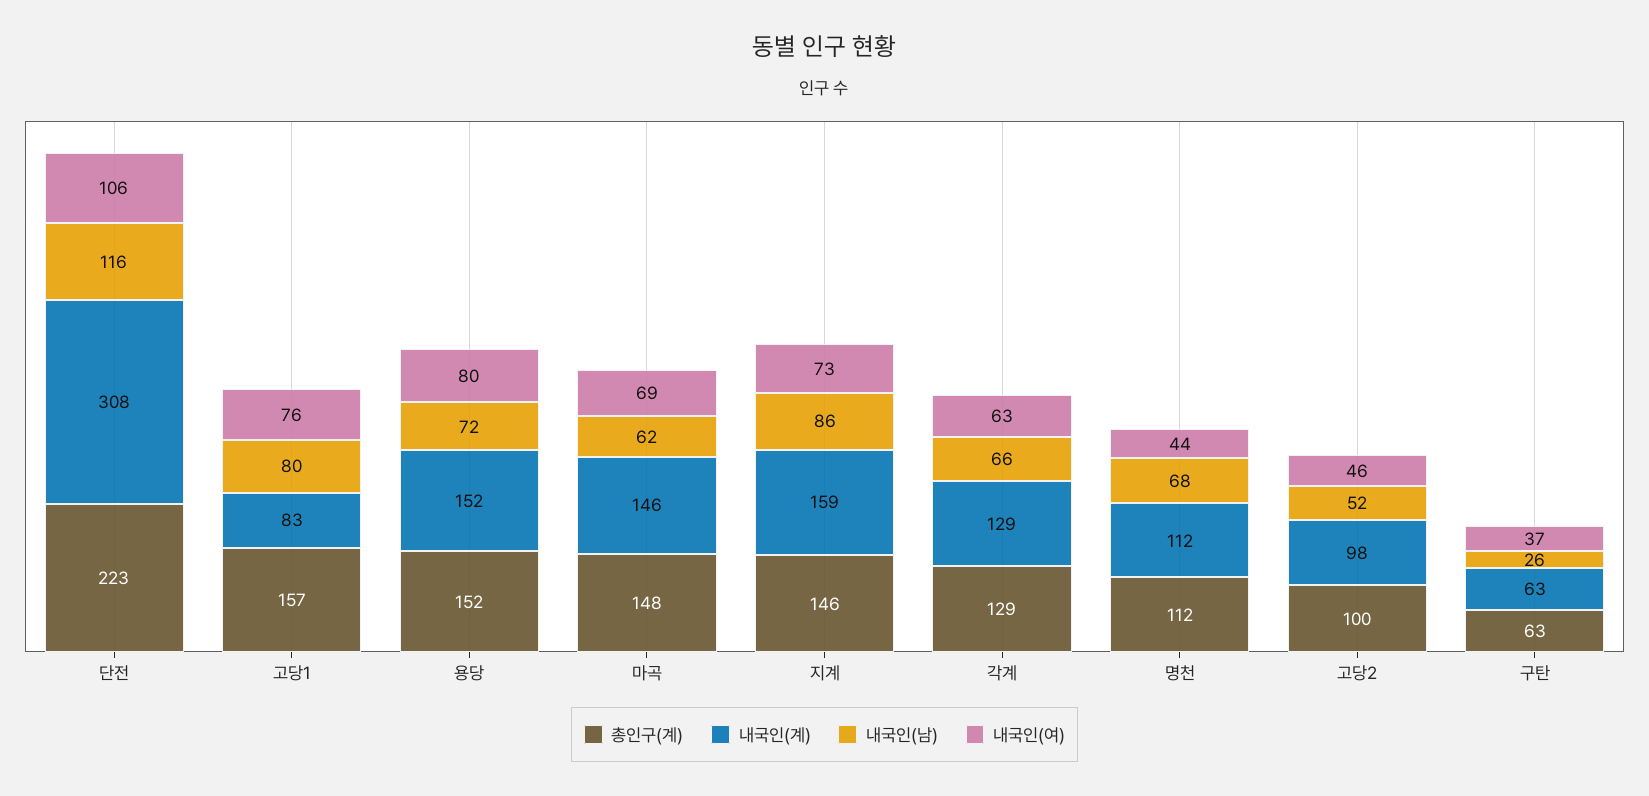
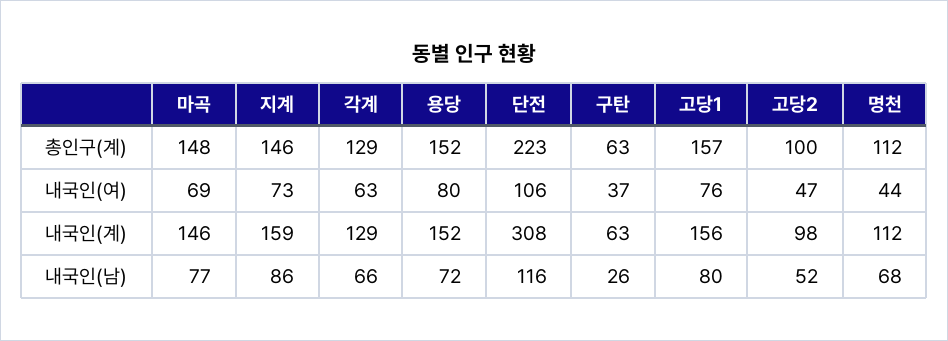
  {
    "총인구(계)": {
      "단전": 223,
      "고당1": 157,
      "용당": 152,
      "마곡": 148,
      "지계": 146,
      "각계": 129,
      "명천": 112,
      "고당2": 100,
      "구탄": 63
    },
    "내국인(계)": {
      "단전": 308,
-     "고당1": 83,
+     "고당1": 156,
      "용당": 152,
      "마곡": 146,
      "지계": 159,
      "각계": 129,
      "명천": 112,
      "고당2": 98,
      "구탄": 63
    },
    "내국인(남)": {
      "단전": 116,
      "고당1": 80,
      "용당": 72,
-     "마곡": 62,
+     "마곡": 77,
      "지계": 86,
      "각계": 66,
      "명천": 68,
      "고당2": 52,
      "구탄": 26
    },
    "내국인(여)": {
      "단전": 106,
      "고당1": 76,
      "용당": 80,
      "마곡": 69,
      "지계": 73,
      "각계": 63,
      "명천": 44,
-     "고당2": 46,
+     "고당2": 47,
      "구탄": 37
    }
  }

